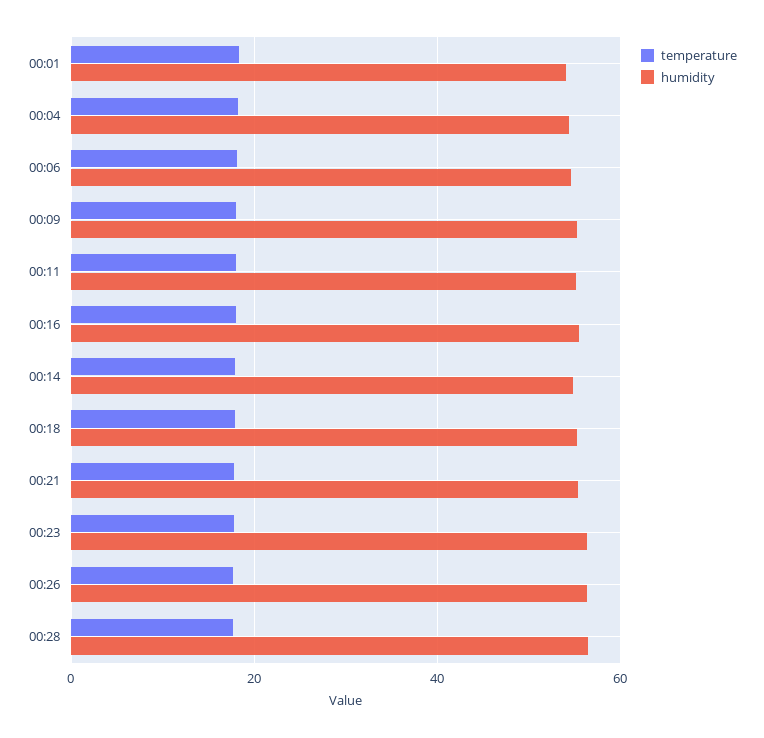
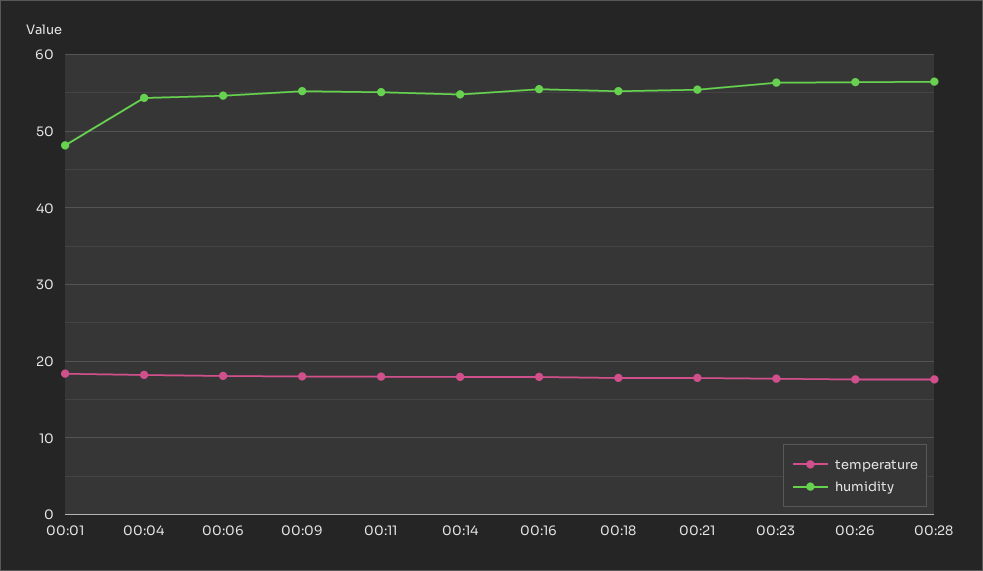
  {
    "temperature": {
      "00:01": 18,
      "00:04": 18,
      "00:06": 18,
      "00:09": 18,
      "00:11": 18,
      "00:16": 18,
      "00:14": 18,
      "00:18": 18,
      "00:21": 18,
      "00:23": 18,
      "00:26": 18,
      "00:28": 18
    },
    "humidity": {
-     "00:01": 54,
+     "00:01": 48,
      "00:04": 54,
      "00:06": 55,
      "00:09": 55,
      "00:11": 55,
      "00:16": 55,
      "00:14": 55,
      "00:18": 55,
      "00:21": 55,
      "00:23": 56,
      "00:26": 56,
      "00:28": 56
    }
  }

